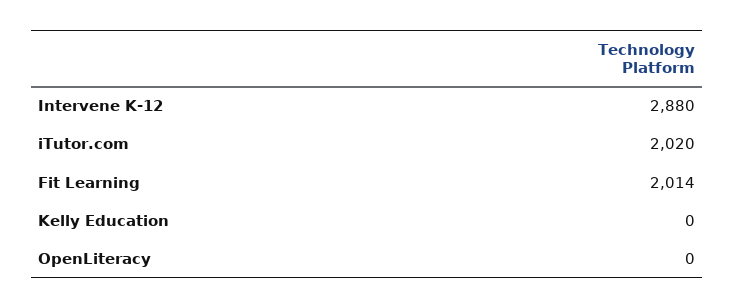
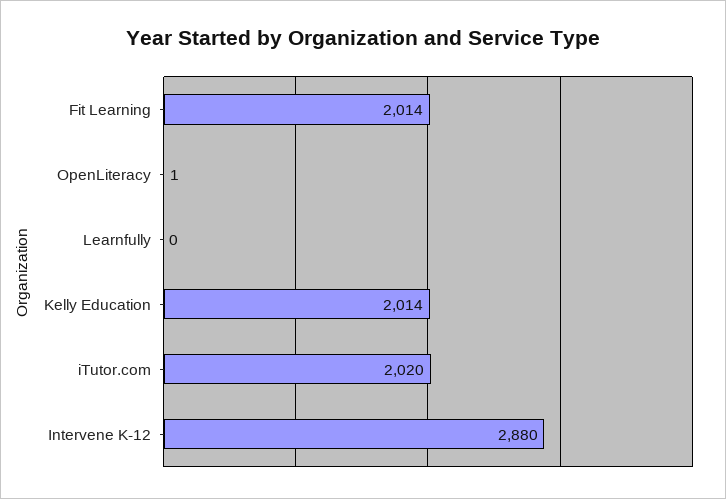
  {
    "Intervene K-12": 2880,
    "iTutor.com": 2020,
    "Fit Learning": 2014,
-   "Kelly Education": 0,
+   "Kelly Education": 2014,
-   "OpenLiteracy": 0
+   "OpenLiteracy": 1,
+   "Learnfully": 0
  }

